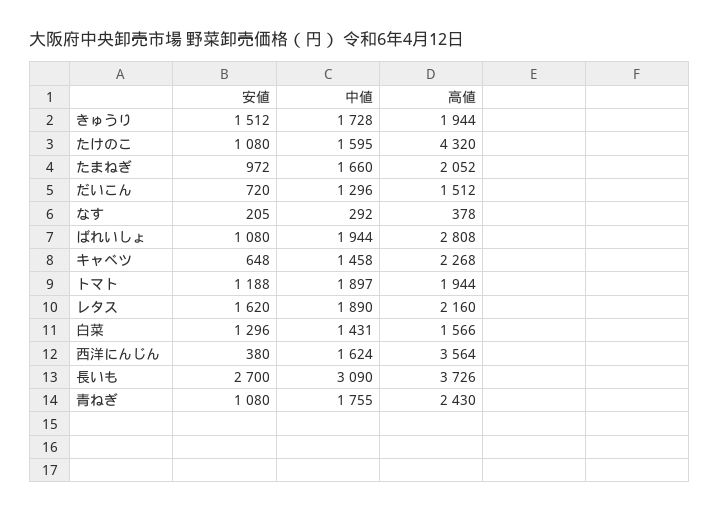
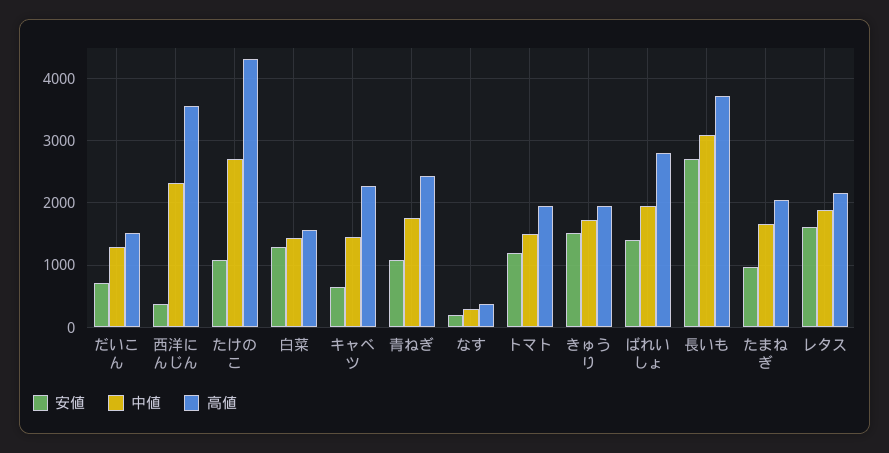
  {
    "安値": {
      "きゅうり": 1512,
      "たけのこ": 1080,
      "たまねぎ": 972,
      "だいこん": 720,
      "なす": 205,
-     "ばれいしょ": 1080,
+     "ばれいしょ": 1400,
      "キャベツ": 648,
      "トマト": 1188,
      "レタス": 1620,
      "白菜": 1296,
      "西洋にんじん": 380,
      "長いも": 2700,
      "青ねぎ": 1080
    },
    "中値": {
      "きゅうり": 1728,
-     "たけのこ": 1595,
+     "たけのこ": 2700,
      "たまねぎ": 1660,
      "だいこん": 1296,
      "なす": 292,
      "ばれいしょ": 1944,
      "キャベツ": 1458,
-     "トマト": 1897,
+     "トマト": 1500,
      "レタス": 1890,
      "白菜": 1431,
-     "西洋にんじん": 1624,
+     "西洋にんじん": 2300,
      "長いも": 3090,
      "青ねぎ": 1755
    },
    "高値": {
      "きゅうり": 1944,
      "たけのこ": 4320,
      "たまねぎ": 2052,
      "だいこん": 1512,
      "なす": 378,
      "ばれいしょ": 2808,
      "キャベツ": 2268,
      "トマト": 1944,
      "レタス": 2160,
      "白菜": 1566,
      "西洋にんじん": 3564,
      "長いも": 3726,
      "青ねぎ": 2430
    }
  }

